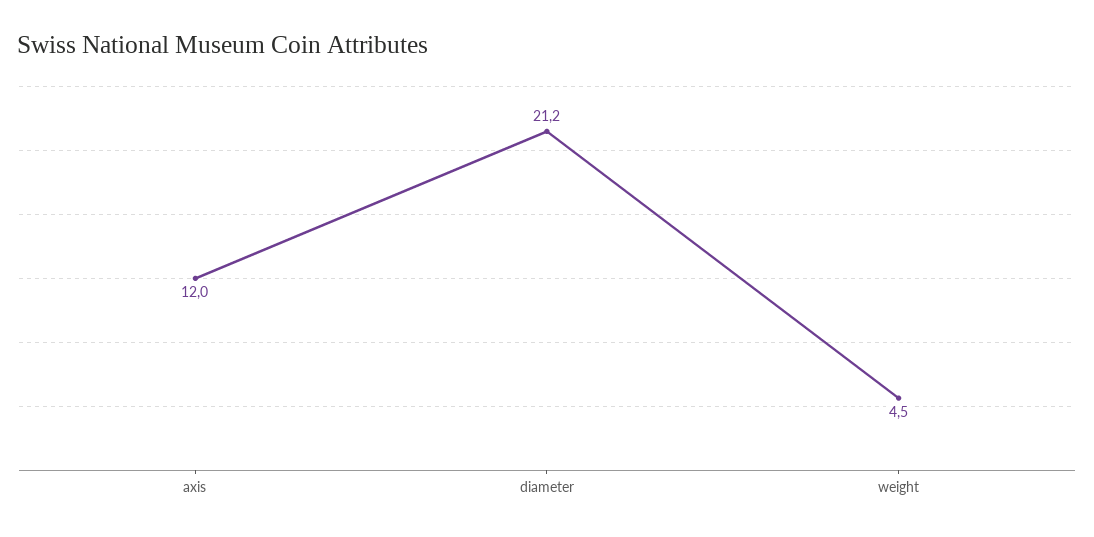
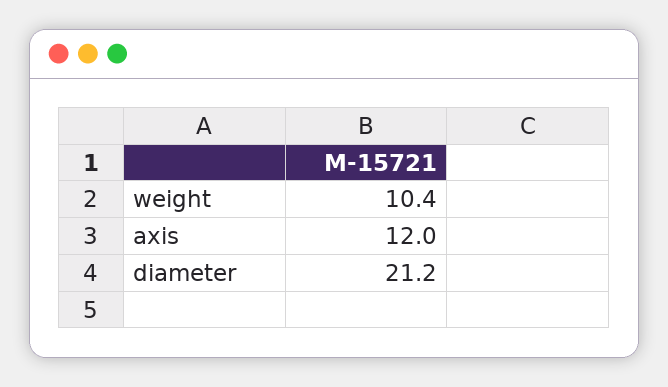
  {
    "axis": 12,
    "diameter": 21.2,
-   "weight": 4.5
+   "weight": 10.4
  }

